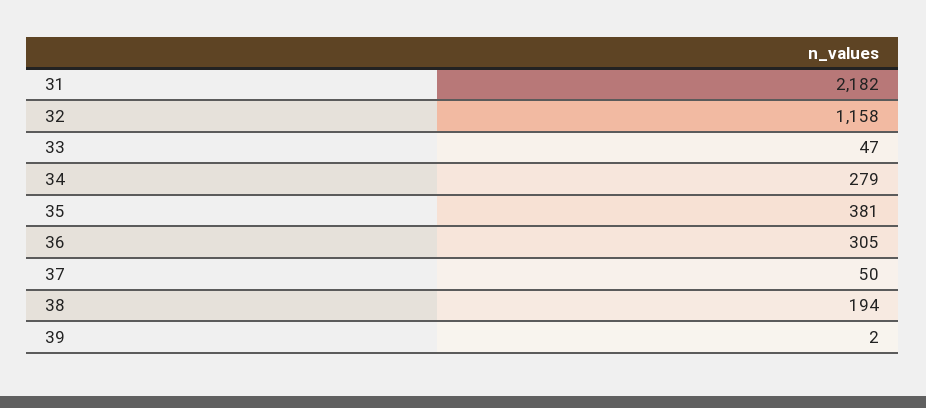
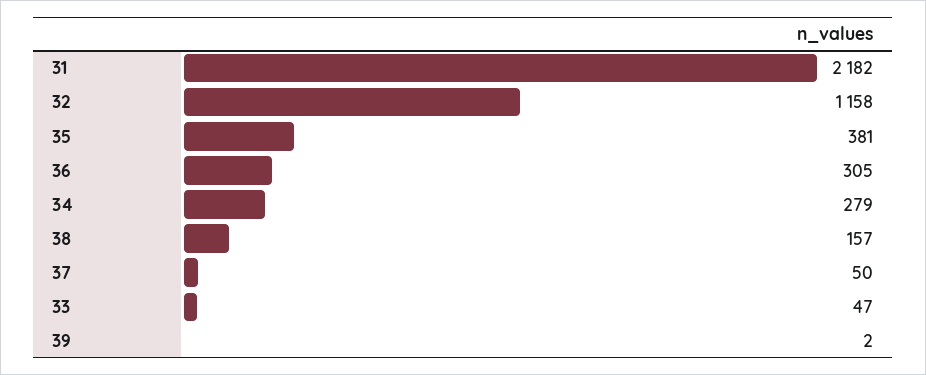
  {
    "31": 2182,
    "32": 1158,
    "33": 47,
    "34": 279,
    "35": 381,
    "36": 305,
    "37": 50,
-   "38": 194,
+   "38": 157,
    "39": 2
  }

